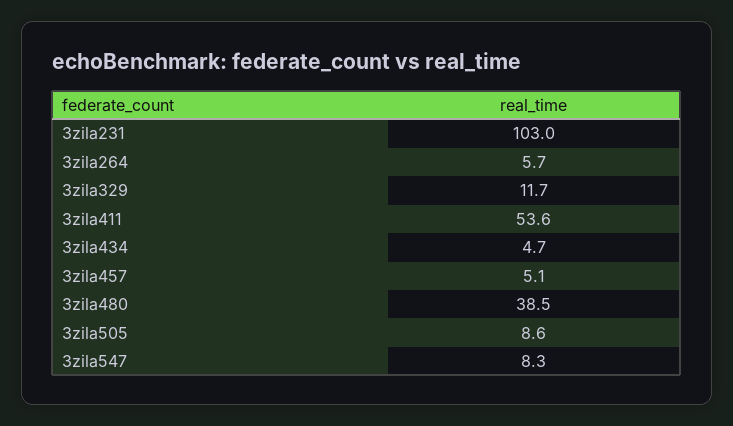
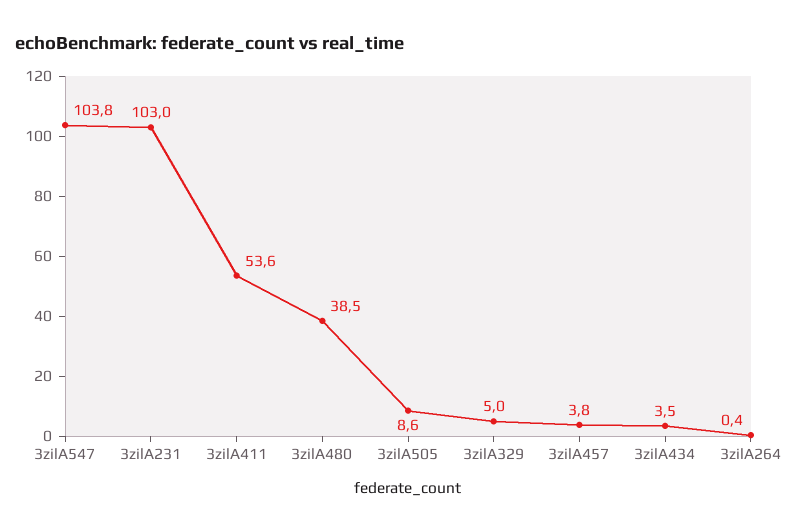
  {
    "3zila231": 103,
-   "3zila264": 5.7,
+   "3zila264": 0.4,
-   "3zila329": 11.7,
+   "3zila329": 5,
    "3zila411": 53.6,
-   "3zila434": 4.7,
+   "3zila434": 3.5,
-   "3zila457": 5.1,
+   "3zila457": 3.8,
    "3zila480": 38.5,
    "3zila505": 8.6,
-   "3zila547": 8.3
+   "3zila547": 103.8
  }

